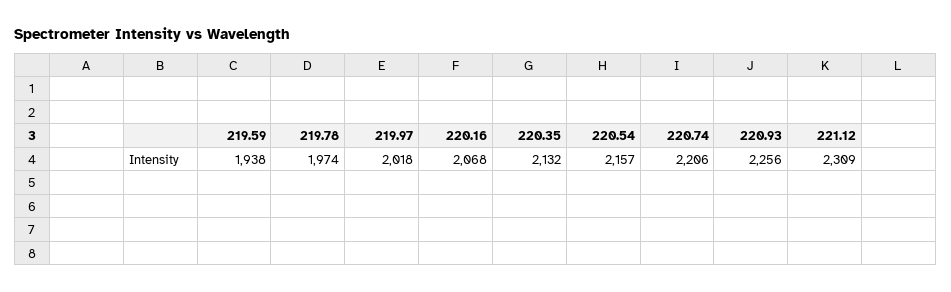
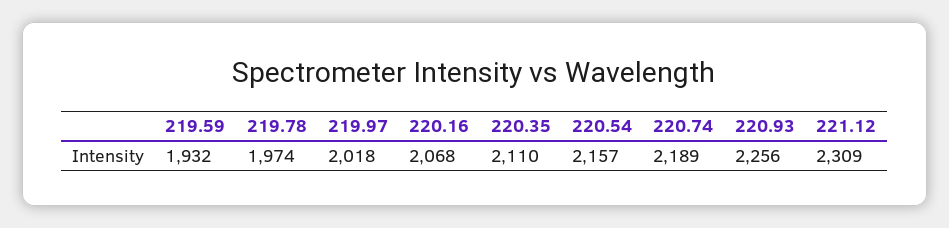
  {
-   "219.59": 1938,
+   "219.59": 1932,
    "219.78": 1974,
    "219.97": 2018,
    "220.16": 2068,
-   "220.35": 2132,
+   "220.35": 2110,
    "220.54": 2157,
-   "220.74": 2206,
+   "220.74": 2189,
    "220.93": 2256,
    "221.12": 2309
  }

